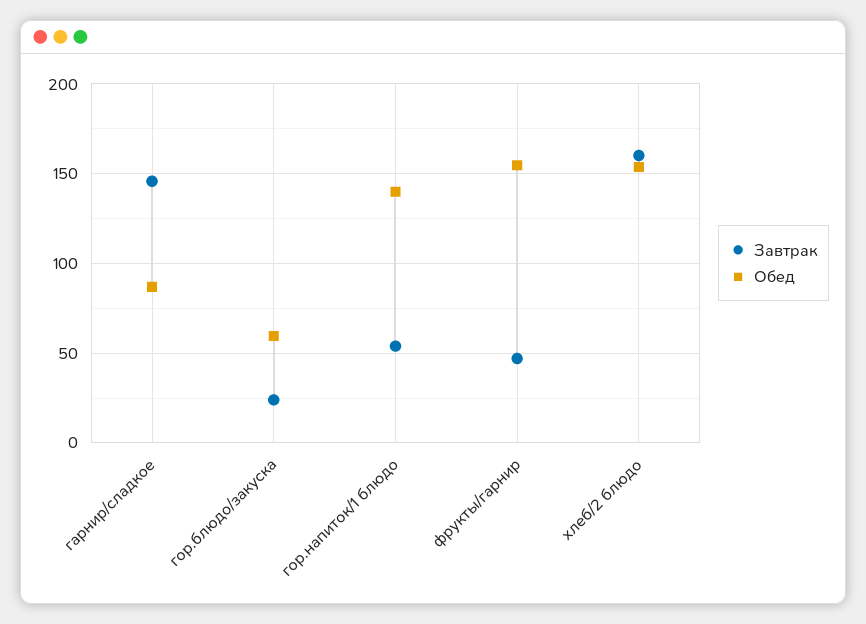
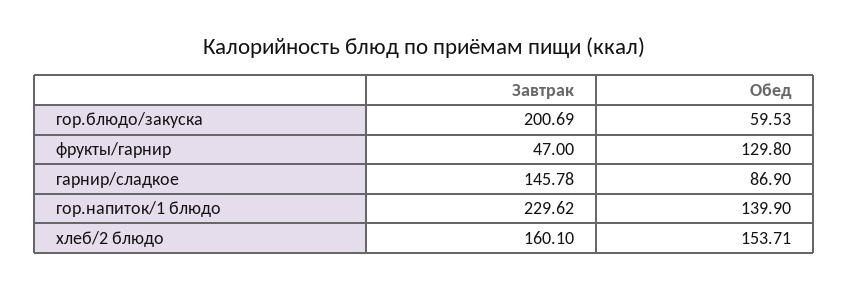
  {
    "Завтрак": {
      "гарнир/сладкое": 145.78,
-     "гор.блюдо/закуска": 25,
+     "гор.блюдо/закуска": 200.69,
-     "гор.напиток/1 блюдо": 55,
+     "гор.напиток/1 блюдо": 229.62,
      "фрукты/гарнир": 47,
      "хлеб/2 блюдо": 160.1
    },
    "Обед": {
      "гарнир/сладкое": 86.9,
      "гор.блюдо/закуска": 59.53,
      "гор.напиток/1 блюдо": 139.9,
-     "фрукты/гарнир": 155,
+     "фрукты/гарнир": 129.8,
      "хлеб/2 блюдо": 153.71
    }
  }

